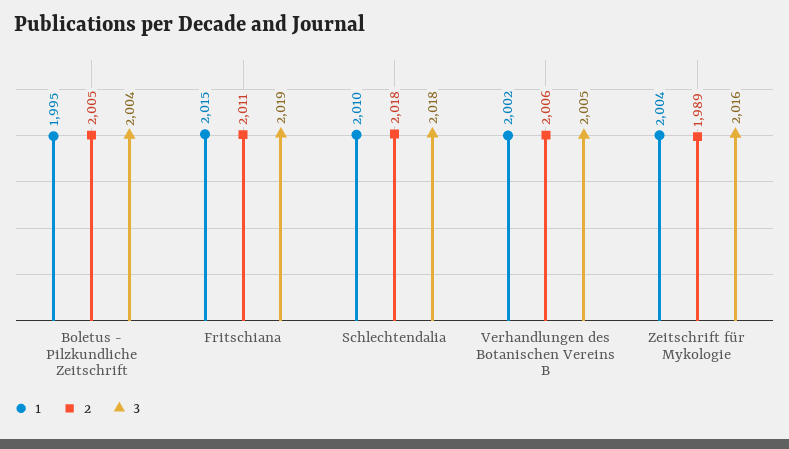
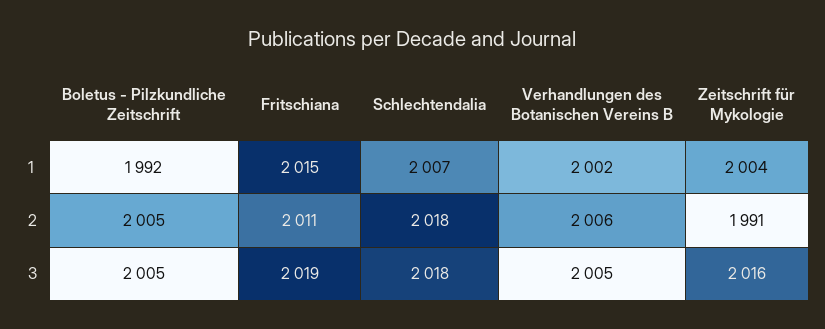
  {
    "1": {
-     "Boletus - Pilzkundliche Zeitschrift": 1995,
+     "Boletus - Pilzkundliche Zeitschrift": 1992,
      "Fritschiana": 2015,
-     "Schlechtendalia": 2010,
+     "Schlechtendalia": 2007,
      "Verhandlungen des Botanischen Vereins B": 2002,
      "Zeitschrift für Mykologie": 2004
    },
    "2": {
      "Boletus - Pilzkundliche Zeitschrift": 2005,
      "Fritschiana": 2011,
      "Schlechtendalia": 2018,
      "Verhandlungen des Botanischen Vereins B": 2006,
-     "Zeitschrift für Mykologie": 1989
+     "Zeitschrift für Mykologie": 1991
    },
    "3": {
-     "Boletus - Pilzkundliche Zeitschrift": 2004,
+     "Boletus - Pilzkundliche Zeitschrift": 2005,
      "Fritschiana": 2019,
      "Schlechtendalia": 2018,
      "Verhandlungen des Botanischen Vereins B": 2005,
      "Zeitschrift für Mykologie": 2016
    }
  }

